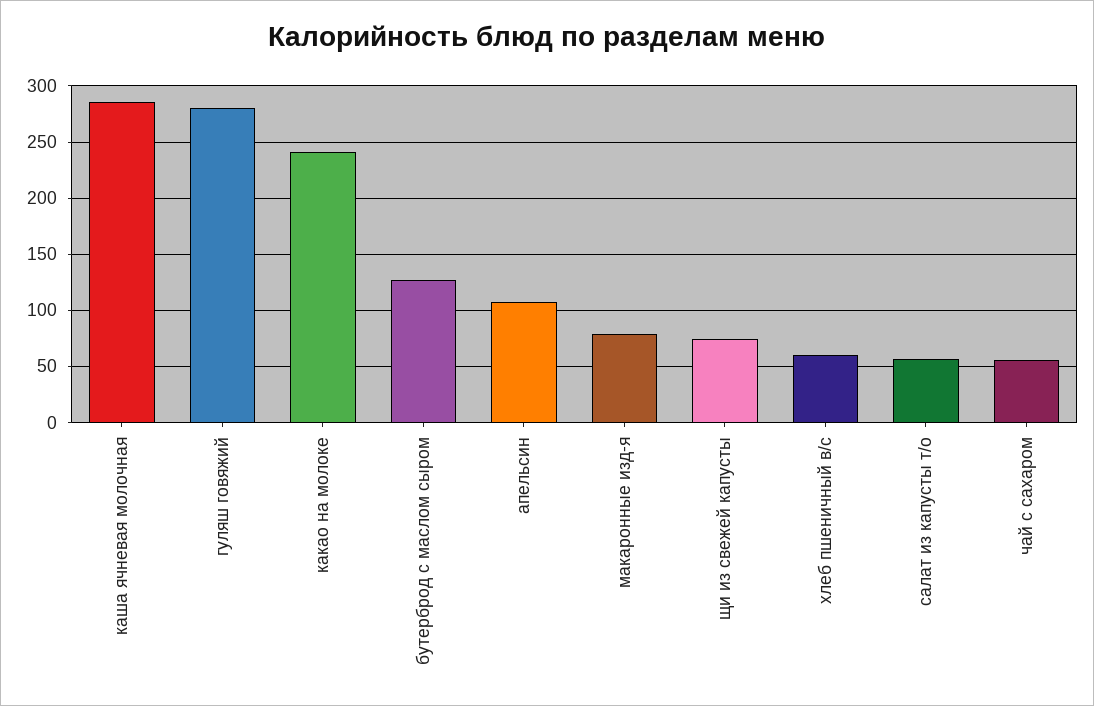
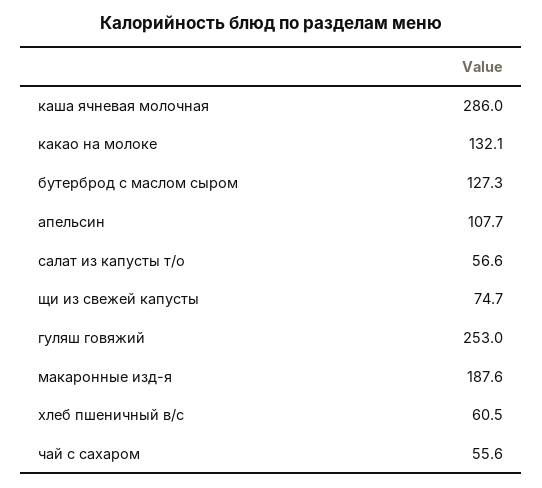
  {
    "каша ячневая молочная": 286,
-   "гуляш говяжий": 280,
+   "гуляш говяжий": 253,
-   "какао на молоке": 240,
+   "какао на молоке": 132.1,
    "бутерброд с маслом сыром": 127.3,
    "апельсин": 107.7,
-   "макаронные изд-я": 80,
+   "макаронные изд-я": 187.6,
    "щи из свежей капусты": 74.7,
    "хлеб пшеничный в/с": 60.5,
    "салат из капусты т/о": 56.6,
    "чай с сахаром": 55.6
  }

